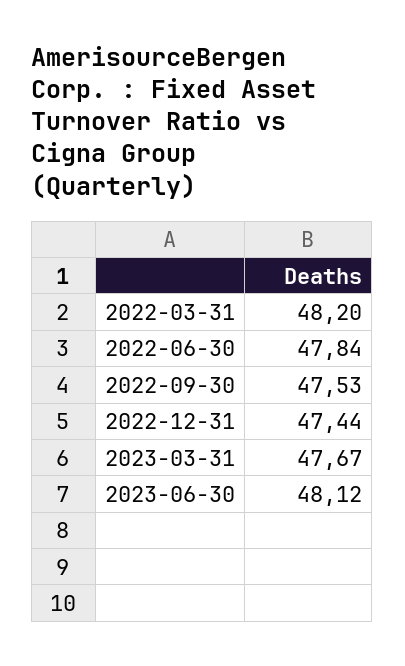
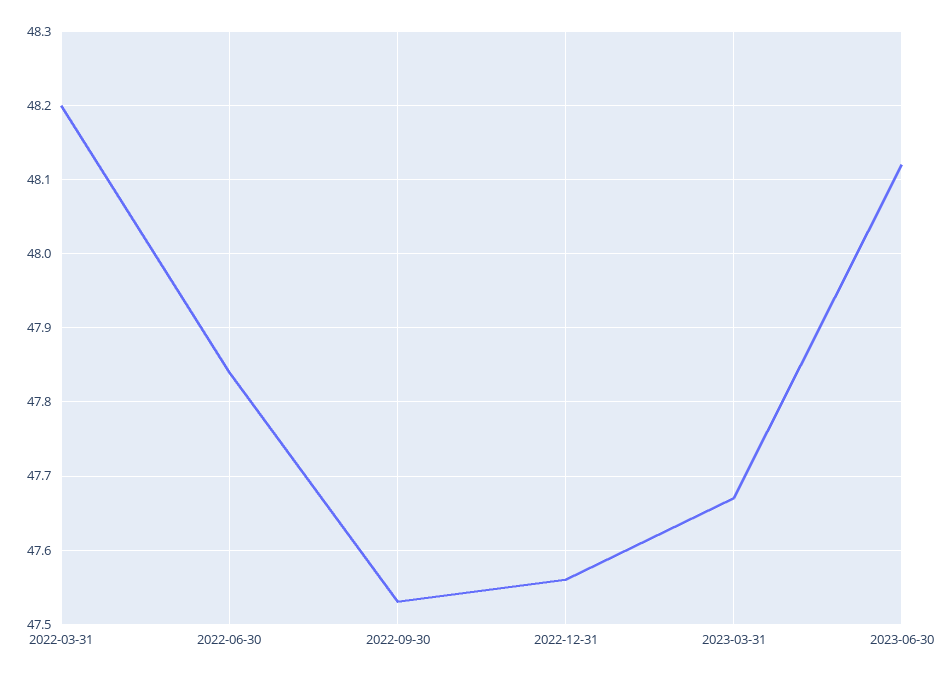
  {
    "2022-03-31": 48.2,
    "2022-06-30": 47.84,
    "2022-09-30": 47.53,
-   "2022-12-31": 47.44,
+   "2022-12-31": 47.56,
    "2023-03-31": 47.67,
    "2023-06-30": 48.12
  }

